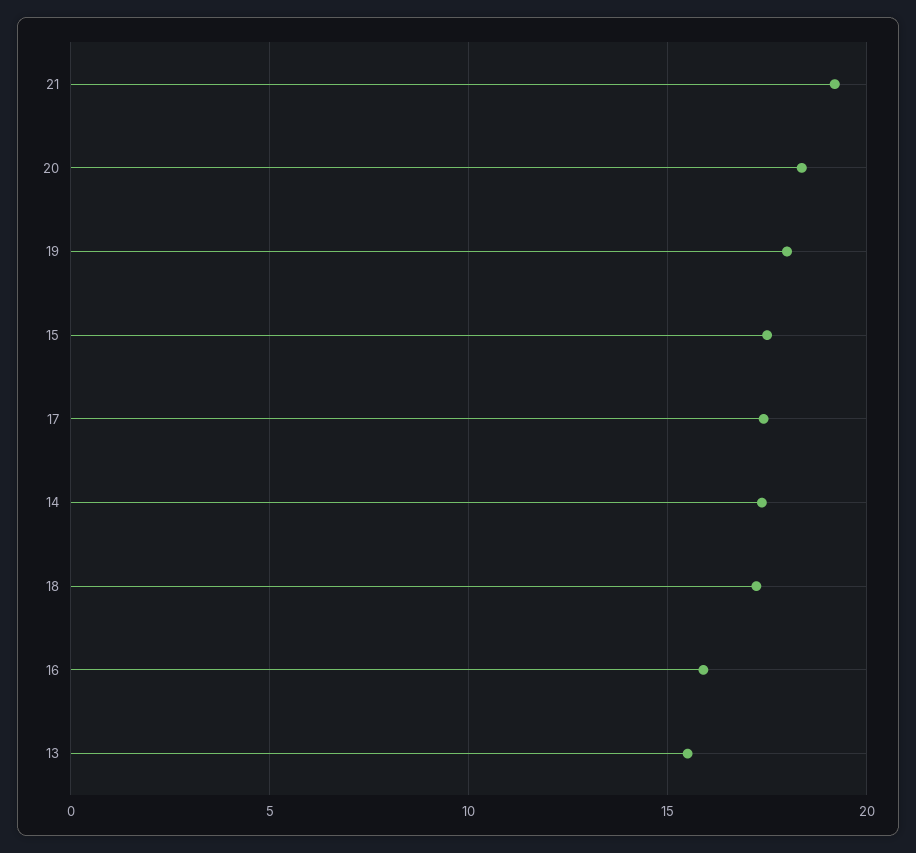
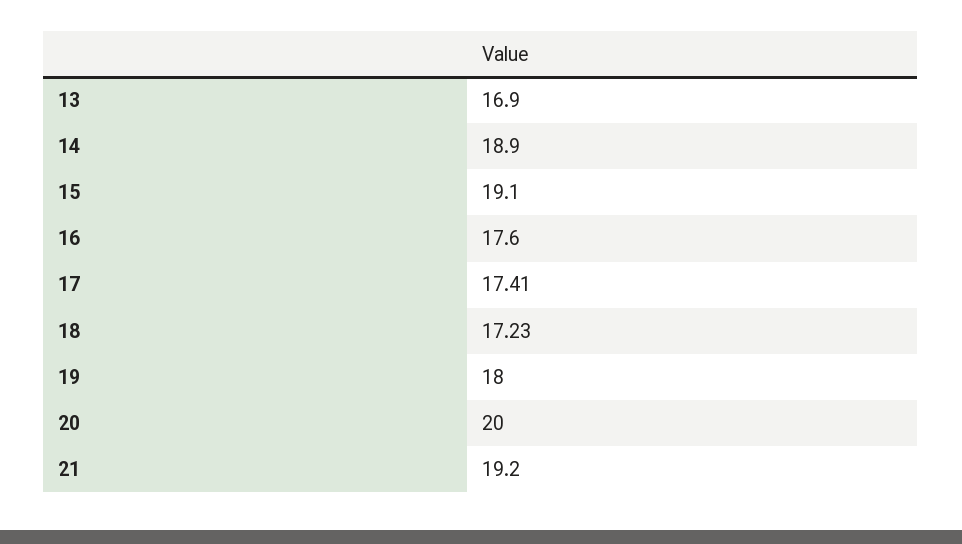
  {
    "21": 19.2,
-   "20": 18.5,
+   "20": 20,
    "19": 18,
-   "15": 17.5,
+   "15": 19.1,
    "17": 17.41,
-   "14": 17.5,
+   "14": 18.9,
    "18": 17.23,
-   "16": 16,
+   "16": 17.6,
-   "13": 15.5
+   "13": 16.9
  }

